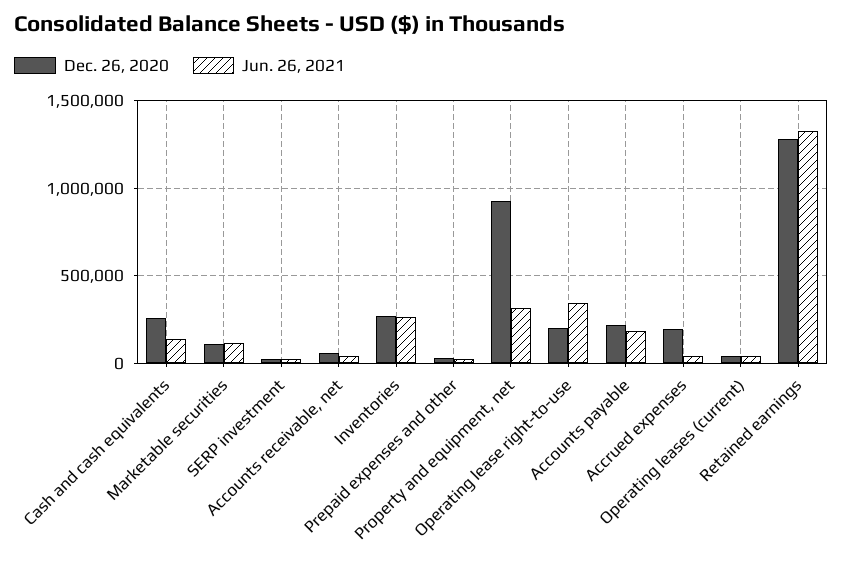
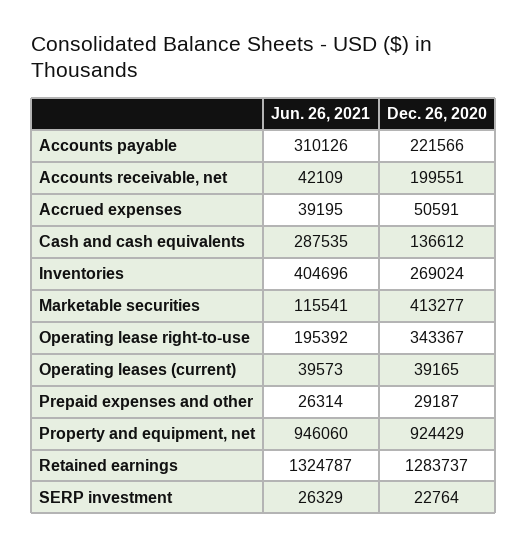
  {
    "Dec. 26, 2020": {
-     "Cash and cash equivalents": 250000,
+     "Cash and cash equivalents": 136612,
-     "Marketable securities": 100000,
+     "Marketable securities": 413277,
      "SERP investment": 22764,
-     "Accounts receivable, net": 50000,
+     "Accounts receivable, net": 199551,
      "Inventories": 269024,
      "Prepaid expenses and other": 29187,
      "Property and equipment, net": 924429,
-     "Operating lease right-to-use": 200000,
+     "Operating lease right-to-use": 343367,
      "Accounts payable": 221566,
-     "Accrued expenses": 200000,
+     "Accrued expenses": 50591,
      "Operating leases (current)": 39165,
      "Retained earnings": 1283737
    },
    "Jun. 26, 2021": {
-     "Cash and cash equivalents": 150000,
+     "Cash and cash equivalents": 287535,
      "Marketable securities": 115541,
      "SERP investment": 26329,
      "Accounts receivable, net": 42109,
-     "Inventories": 250000,
+     "Inventories": 404696,
      "Prepaid expenses and other": 26314,
-     "Property and equipment, net": 300000,
+     "Property and equipment, net": 946060,
-     "Operating lease right-to-use": 350000,
+     "Operating lease right-to-use": 195392,
-     "Accounts payable": 200000,
+     "Accounts payable": 310126,
      "Accrued expenses": 39195,
      "Operating leases (current)": 39573,
      "Retained earnings": 1324787
    }
  }

